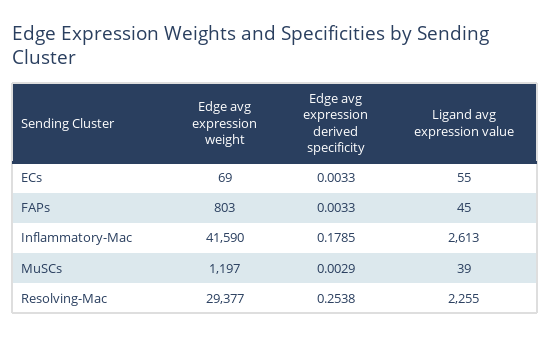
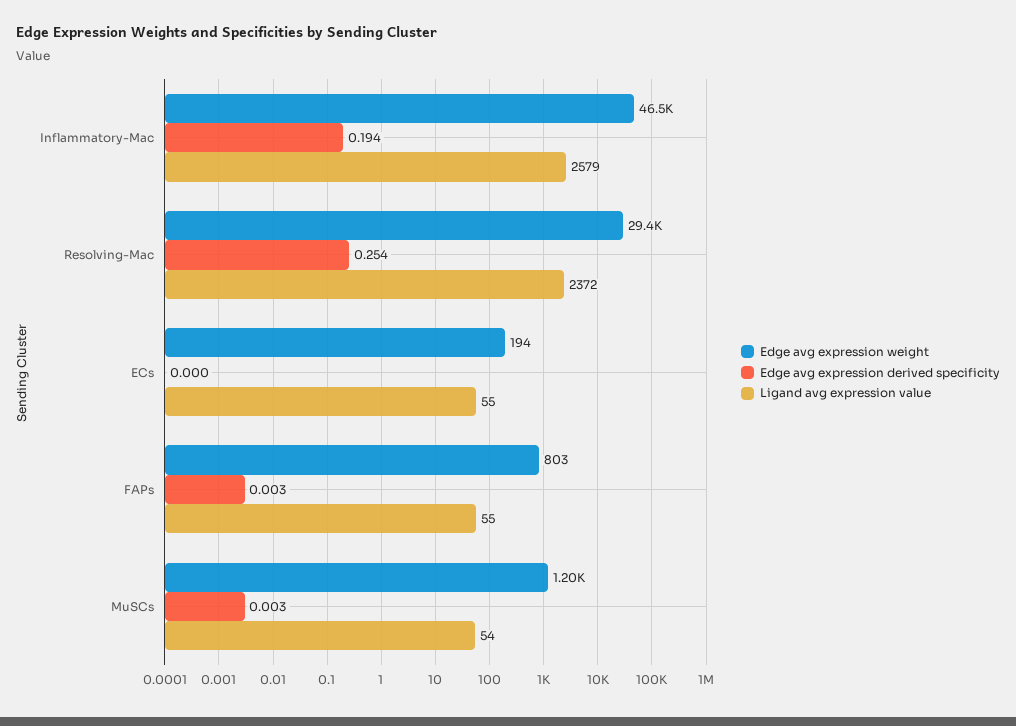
  {
    "Edge avg expression weight": {
-     "ECs": 69,
+     "ECs": 194,
      "FAPs": 803,
-     "Inflammatory-Mac": 41590,
+     "Inflammatory-Mac": 46500,
      "MuSCs": 1197,
      "Resolving-Mac": 29377
    },
    "Edge avg expression derived specificity": {
-     "ECs": 0.0033,
+     "ECs": 0,
      "FAPs": 0.0033,
-     "Inflammatory-Mac": 0.1785,
+     "Inflammatory-Mac": 0.194,
      "MuSCs": 0.0029,
      "Resolving-Mac": 0.2538
    },
    "Ligand avg expression value": {
      "ECs": 55,
-     "FAPs": 45,
+     "FAPs": 55,
-     "Inflammatory-Mac": 2613,
+     "Inflammatory-Mac": 2579,
-     "MuSCs": 39,
+     "MuSCs": 54,
-     "Resolving-Mac": 2255
+     "Resolving-Mac": 2372
    }
  }

